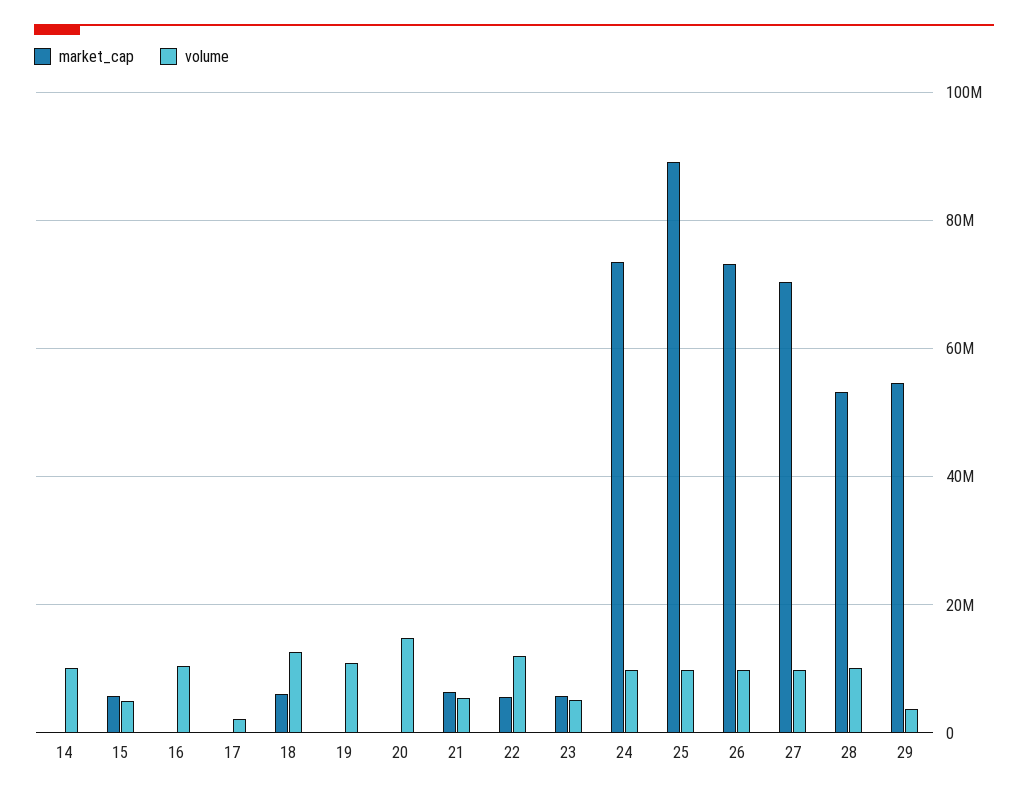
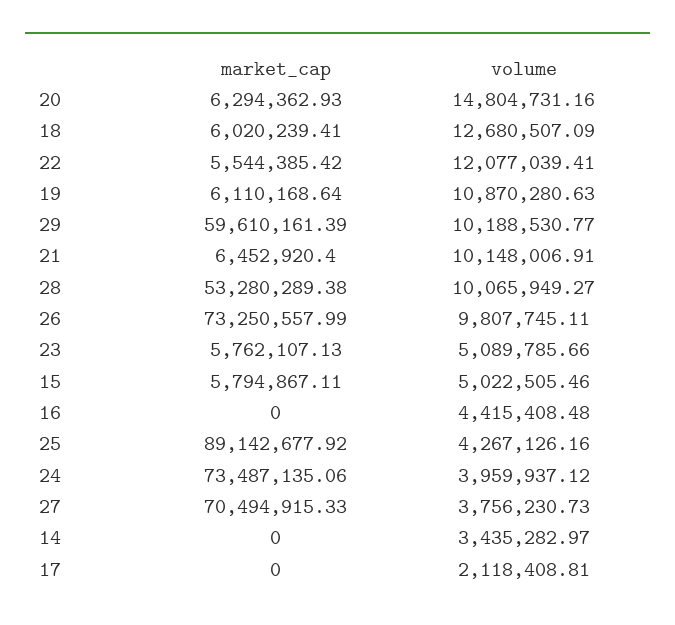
  {
    "market_cap": {
      "14": 0,
      "15": 5794867.11,
      "16": 0,
      "17": 0,
      "18": 6020239.41,
-     "19": 0,
+     "19": 6110168.64,
-     "20": 0,
+     "20": 6294362.93,
      "21": 6452920.4,
      "22": 5544385.42,
      "23": 5762107.13,
      "24": 73487135.06,
      "25": 89142677.92,
      "26": 73250557.99,
      "27": 70494915.33,
      "28": 53280289.38,
-     "29": 54000000
+     "29": 59610161.39
    },
    "volume": {
-     "14": 10000000,
+     "14": 3435282.97,
      "15": 5022505.46,
-     "16": 10000000,
+     "16": 4415408.48,
      "17": 2118408.81,
      "18": 12680507.09,
      "19": 10870280.63,
      "20": 14804731.16,
-     "21": 6000000,
+     "21": 10148006.91,
      "22": 12077039.41,
      "23": 5089785.66,
-     "24": 10000000,
+     "24": 3959937.12,
-     "25": 10000000,
+     "25": 4267126.16,
      "26": 9807745.11,
-     "27": 10000000,
+     "27": 3756230.73,
      "28": 10065949.27,
-     "29": 4000000
+     "29": 10188530.77
    }
  }

